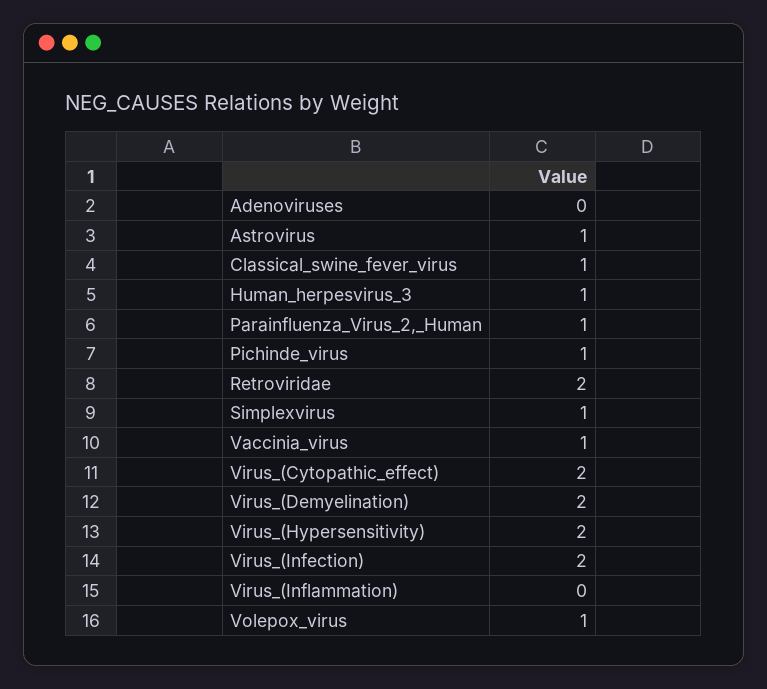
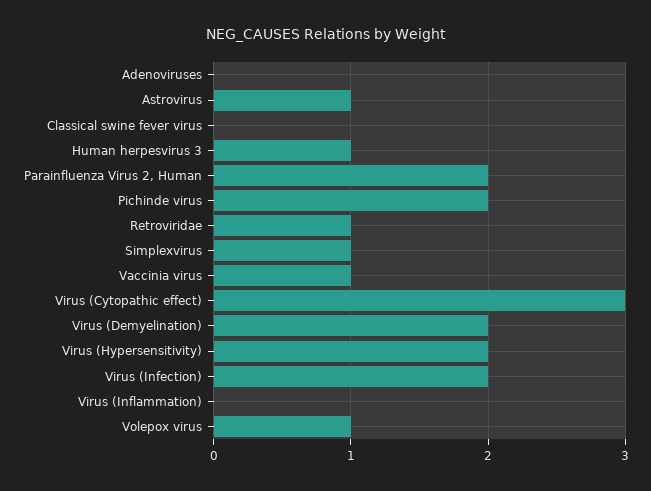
  {
    "Adenoviruses": 0,
    "Astrovirus": 1,
-   "Classical_swine_fever_virus": 1,
+   "Classical_swine_fever_virus": 0,
    "Human_herpesvirus_3": 1,
-   "Parainfluenza_Virus_2,_Human": 1,
+   "Parainfluenza_Virus_2,_Human": 2,
-   "Pichinde_virus": 1,
+   "Pichinde_virus": 2,
-   "Retroviridae": 2,
+   "Retroviridae": 1,
    "Simplexvirus": 1,
    "Vaccinia_virus": 1,
-   "Virus_(Cytopathic_effect)": 2,
+   "Virus_(Cytopathic_effect)": 3,
    "Virus_(Demyelination)": 2,
    "Virus_(Hypersensitivity)": 2,
    "Virus_(Infection)": 2,
    "Virus_(Inflammation)": 0,
    "Volepox_virus": 1
  }

